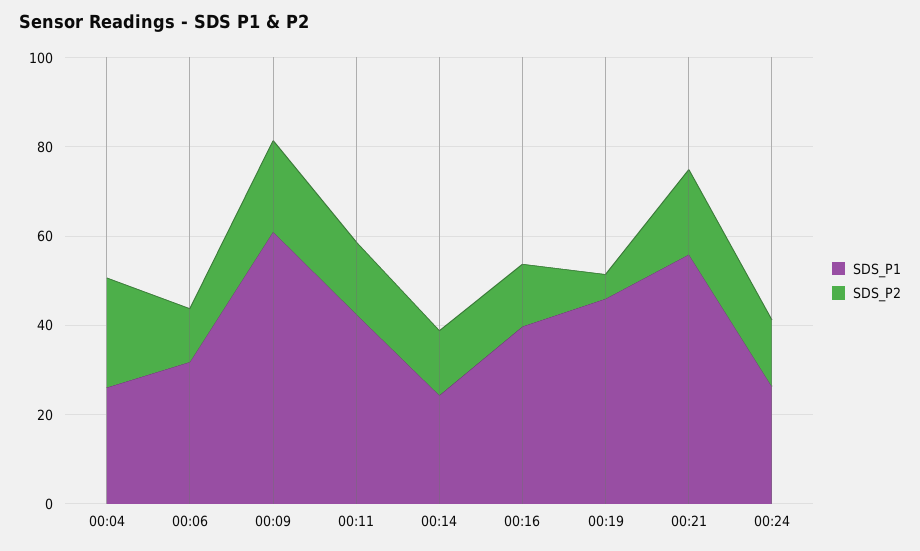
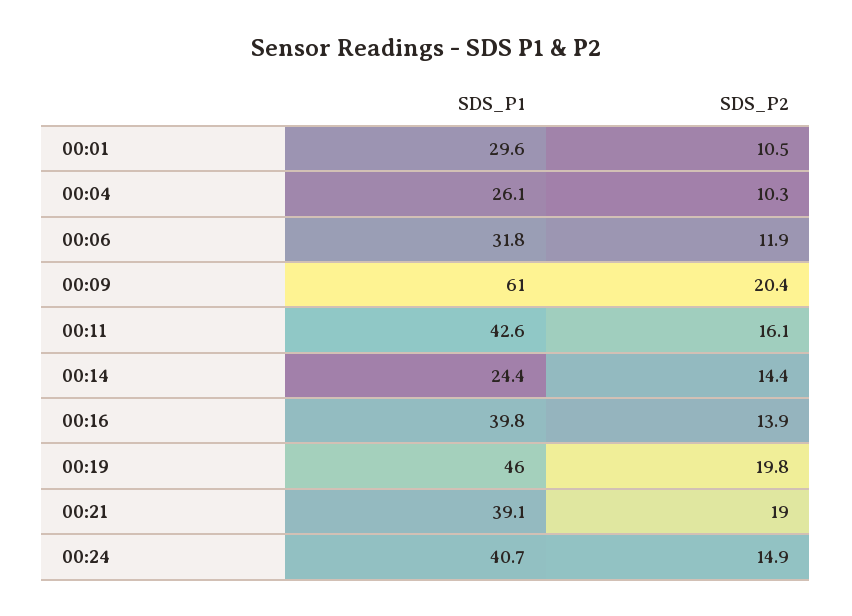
  {
    "SDS_P1": {
      "00:04": 26.1,
      "00:06": 31.8,
      "00:09": 61,
      "00:11": 42.6,
      "00:14": 24.4,
      "00:16": 39.8,
      "00:19": 46,
-     "00:21": 55,
+     "00:21": 39.1,
-     "00:24": 25
+     "00:24": 40.7,
+     "00:01": 29.6
    },
    "SDS_P2": {
-     "00:04": 25,
+     "00:04": 10.3,
      "00:06": 11.9,
      "00:09": 20.4,
      "00:11": 16.1,
      "00:14": 14.4,
      "00:16": 13.9,
-     "00:19": 5,
+     "00:19": 19.8,
      "00:21": 19,
-     "00:24": 14.9
+     "00:24": 14.9,
+     "00:01": 10.5
    }
  }

